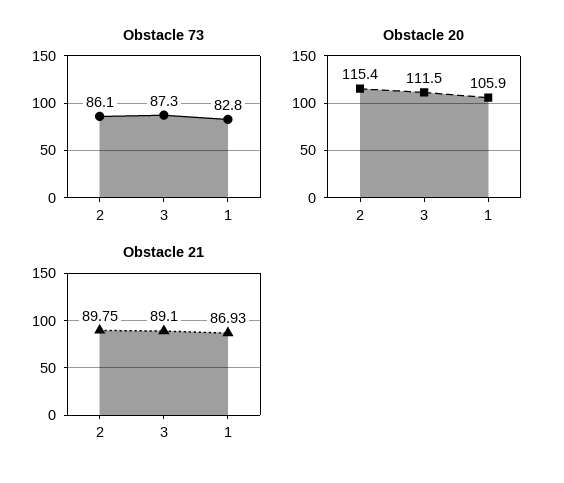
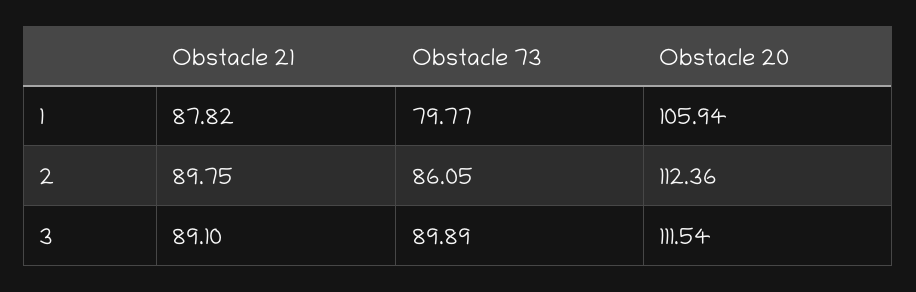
  {
    "Obstacle 73": {
      "2": 86.05,
-     "3": 87.3,
+     "3": 89.89,
-     "1": 82.8
+     "1": 79.77
    },
    "Obstacle 20": {
-     "2": 115.4,
+     "2": 112.36,
      "3": 111.54,
      "1": 105.94
    },
    "Obstacle 21": {
      "2": 89.75,
      "3": 89.1,
-     "1": 86.93
+     "1": 87.82
    }
  }

